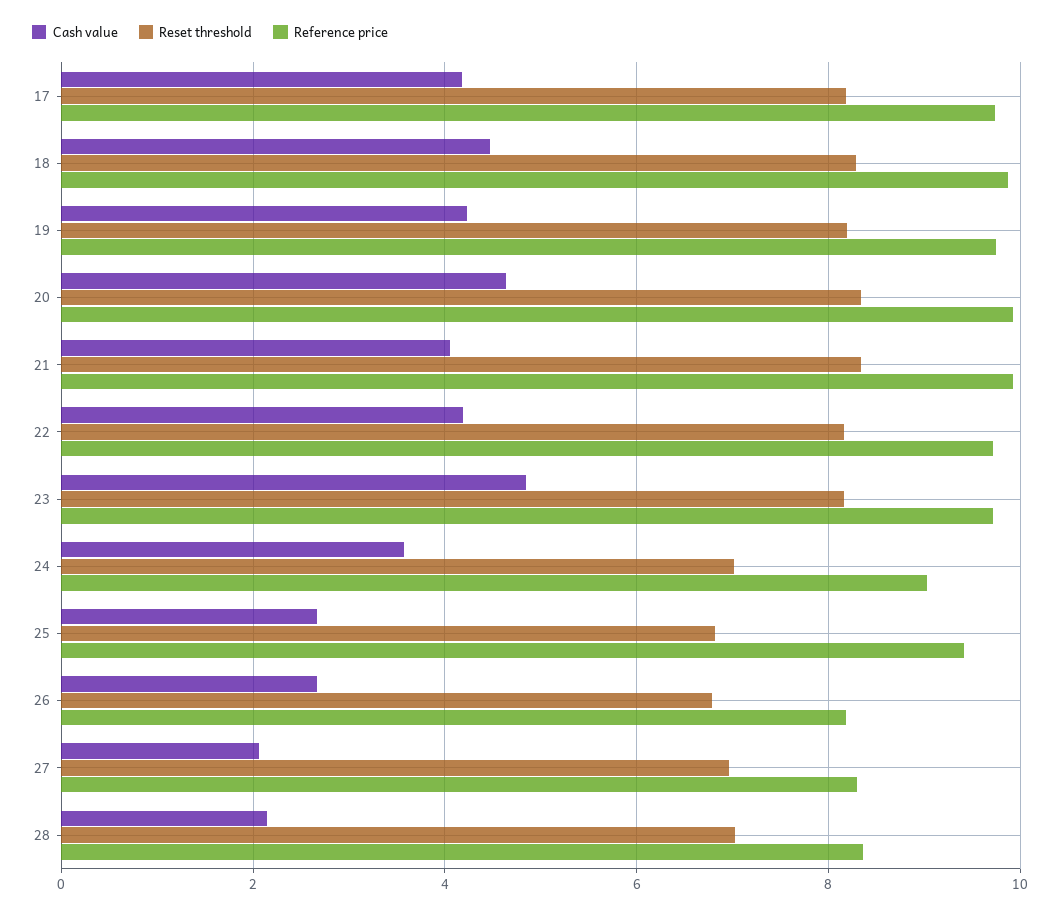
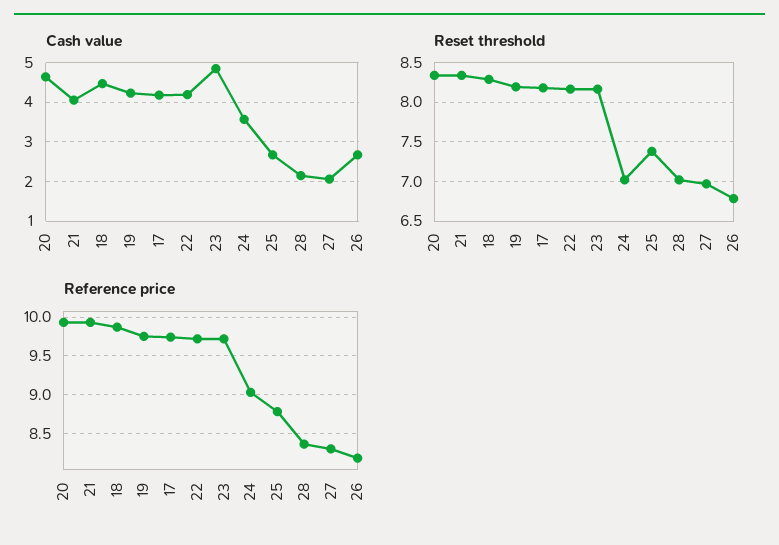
  {
    "Cash value": {
      "17": 4.2,
      "18": 4.4,
      "19": 4.2,
      "20": 4.6,
      "21": 4,
      "22": 4.2,
      "23": 4.8,
      "24": 3.6,
      "25": 2.6,
      "26": 2.6,
      "27": 2,
      "28": 2.2
    },
    "Reset threshold": {
      "17": 8.2,
      "18": 8.3,
      "19": 8.2,
      "20": 8.3,
      "21": 8.3,
      "22": 8.2,
      "23": 8.2,
      "24": 7,
-     "25": 6.8,
+     "25": 7.4,
      "26": 6.8,
      "27": 7,
      "28": 7
    },
    "Reference price": {
      "17": 9.7,
      "18": 9.9,
      "19": 9.8,
      "20": 9.9,
      "21": 9.9,
      "22": 9.7,
      "23": 9.7,
      "24": 9,
-     "25": 9.4,
+     "25": 8.8,
      "26": 8.2,
      "27": 8.3,
      "28": 8.4
    }
  }

